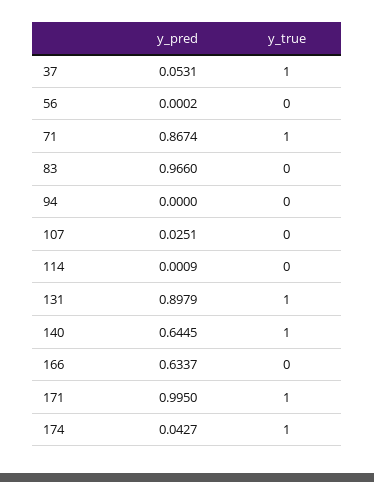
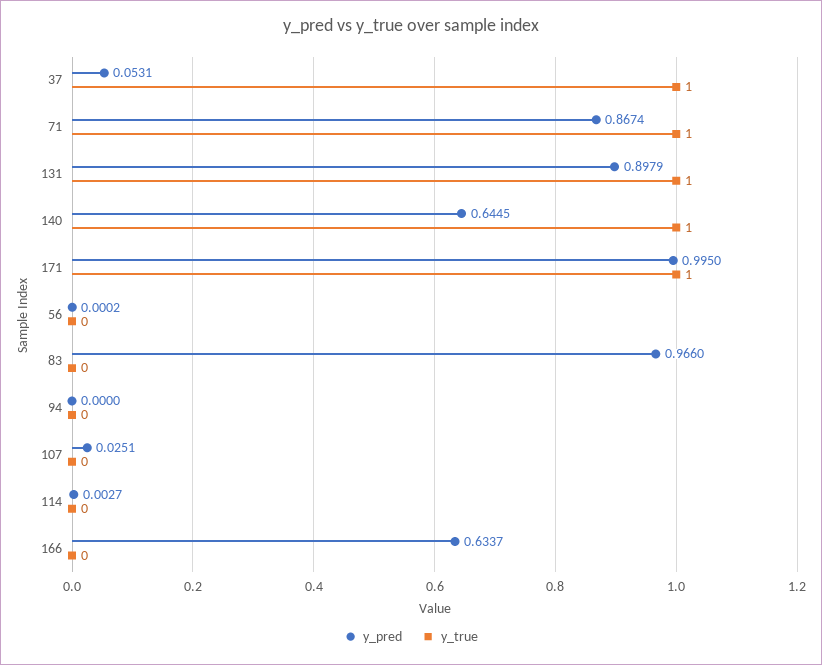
  {
    "y_pred": {
      "37": 0.0531,
      "56": 0.0002,
      "71": 0.8674,
      "83": 0.966,
      "94": 0,
      "107": 0.0251,
-     "114": 0.0009,
+     "114": 0.0027,
      "131": 0.8979,
      "140": 0.6445,
      "166": 0.6337,
-     "171": 0.995,
+     "171": 0.995
-     "174": 0.0427
    },
    "y_true": {
      "37": 1,
      "56": 0,
      "71": 1,
      "83": 0,
      "94": 0,
      "107": 0,
      "114": 0,
      "131": 1,
      "140": 1,
      "166": 0,
-     "171": 1,
+     "171": 1
-     "174": 1
    }
  }

